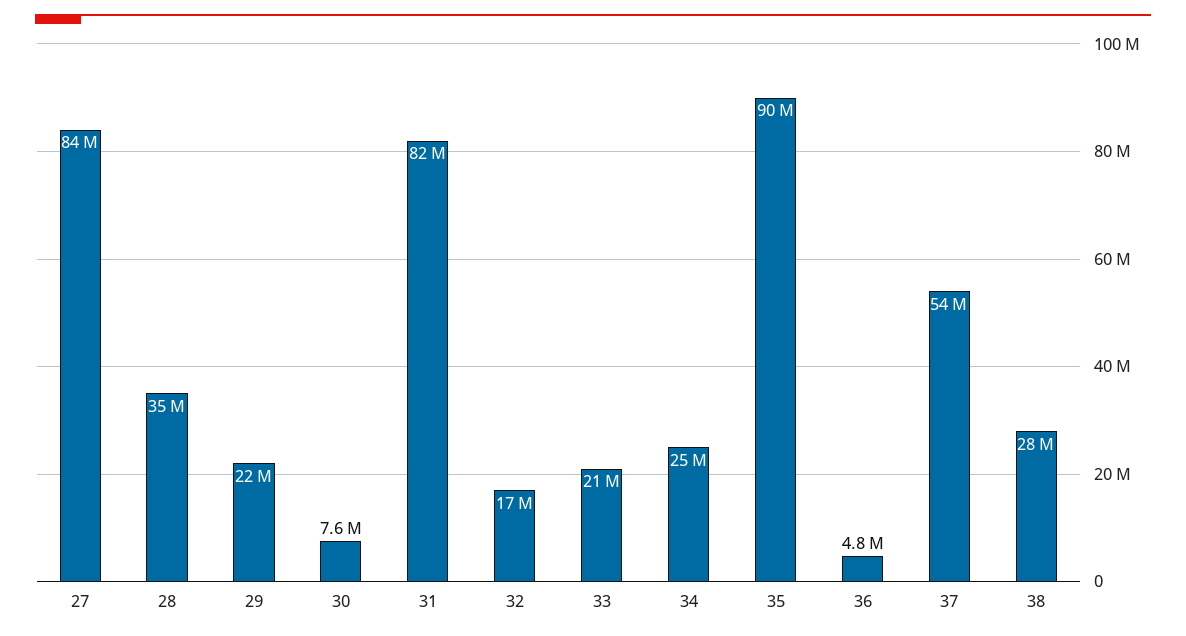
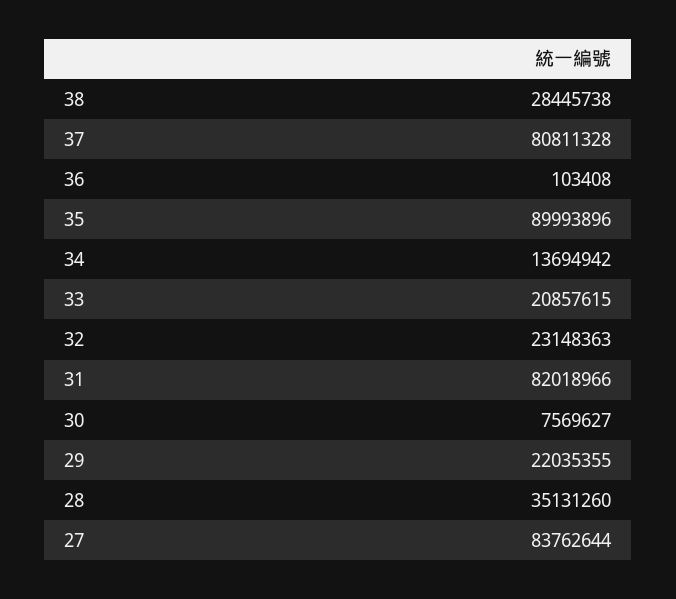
  {
    "27": 83762644,
    "28": 35131260,
    "29": 22035355,
    "30": 7569627,
    "31": 82018966,
-   "32": 17000000,
+   "32": 23148363,
    "33": 20857615,
-   "34": 25000000,
+   "34": 13694942,
    "35": 89993896,
-   "36": 4800000,
+   "36": 103408,
-   "37": 54000000,
+   "37": 80811328,
    "38": 28445738
  }

